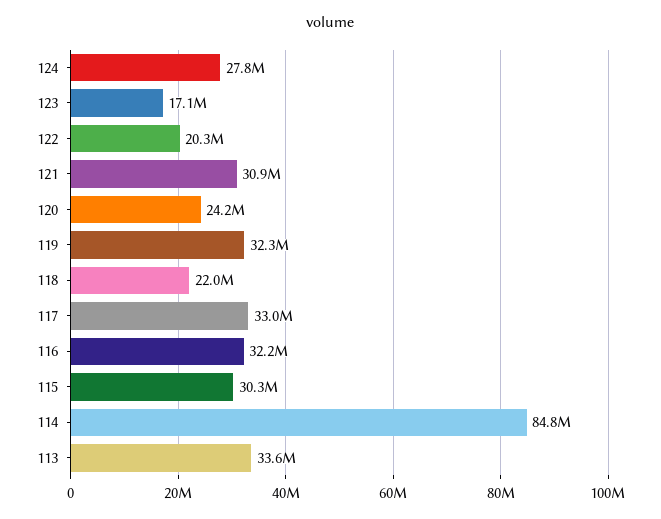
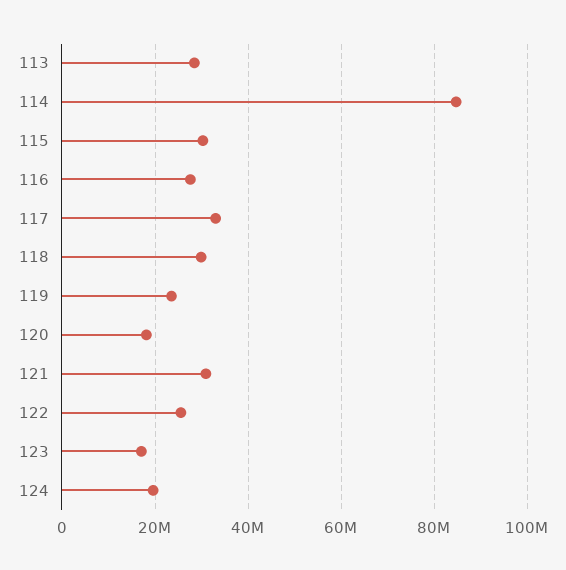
  {
-   "124": 27800000,
+   "124": 20000000,
    "123": 17100000,
-   "122": 20300000,
+   "122": 26000000,
    "121": 30900000,
-   "120": 24200000,
+   "120": 18000000,
-   "119": 32300000,
+   "119": 24000000,
-   "118": 22000000,
+   "118": 30000000,
    "117": 33000000,
-   "116": 32200000,
+   "116": 28000000,
    "115": 30300000,
    "114": 84800000,
-   "113": 33600000
+   "113": 28000000
  }

